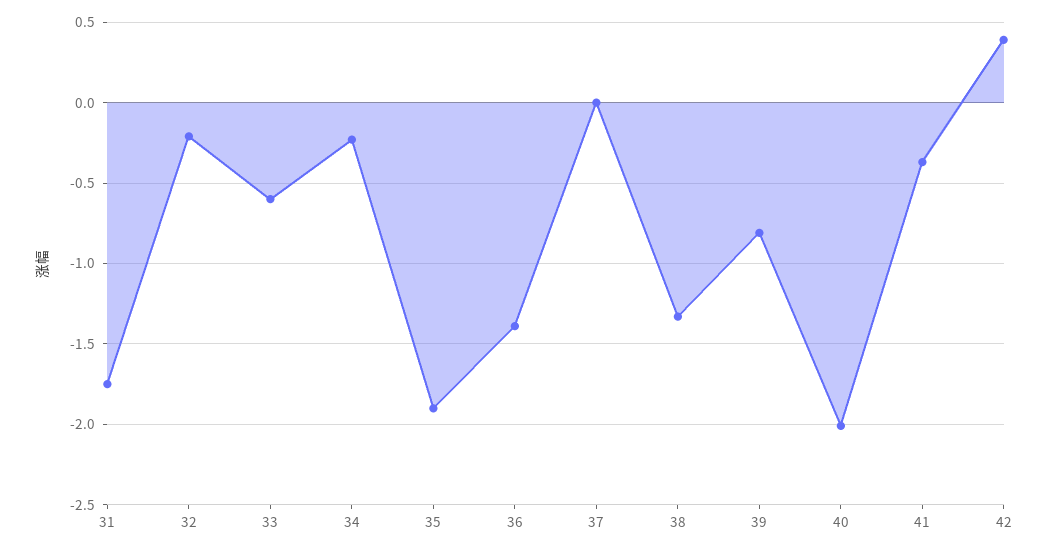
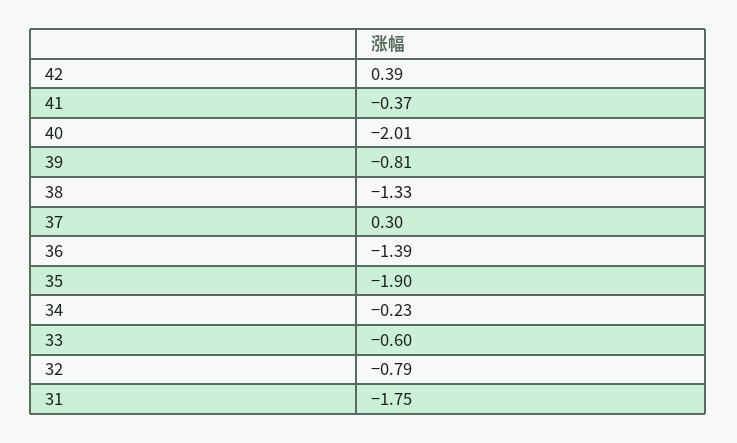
  {
    "31": -1.75,
-   "32": -0.2,
+   "32": -0.79,
    "33": -0.6,
    "34": -0.23,
    "35": -1.9,
    "36": -1.39,
-   "37": 0,
+   "37": 0.3,
    "38": -1.33,
    "39": -0.81,
    "40": -2.01,
    "41": -0.37,
    "42": 0.39
  }

